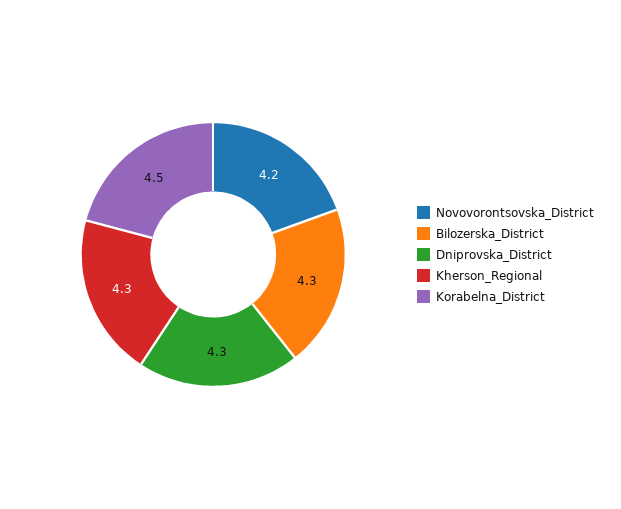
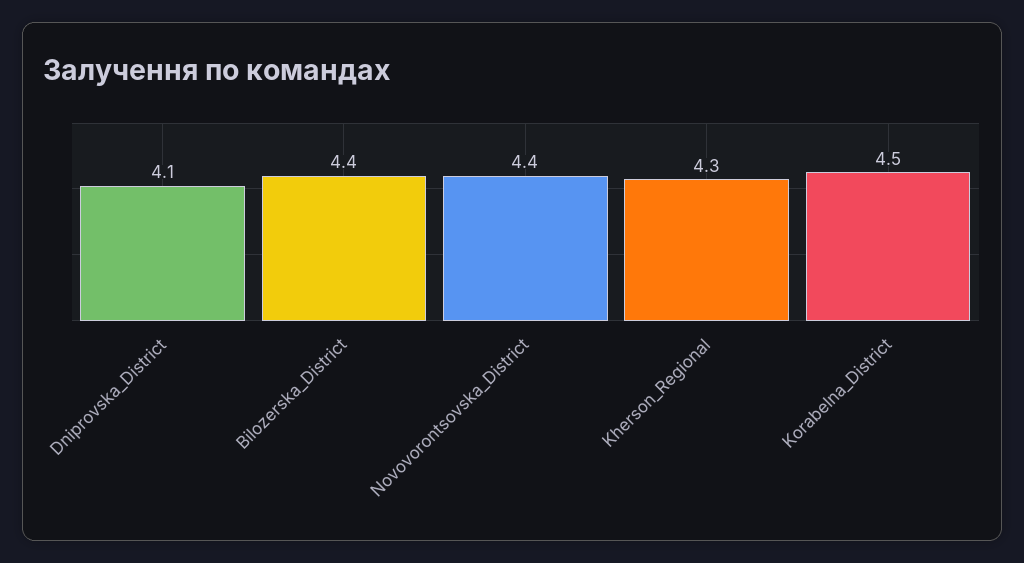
  {
-   "Novovorontsovska_District": 4.2,
+   "Novovorontsovska_District": 4.4,
-   "Bilozerska_District": 4.3,
+   "Bilozerska_District": 4.4,
-   "Dniprovska_District": 4.3,
+   "Dniprovska_District": 4.1,
    "Kherson_Regional": 4.3,
    "Korabelna_District": 4.5
  }

